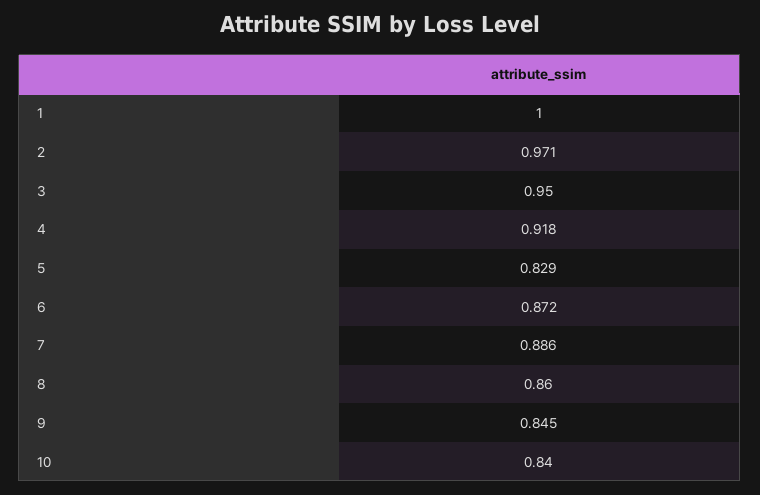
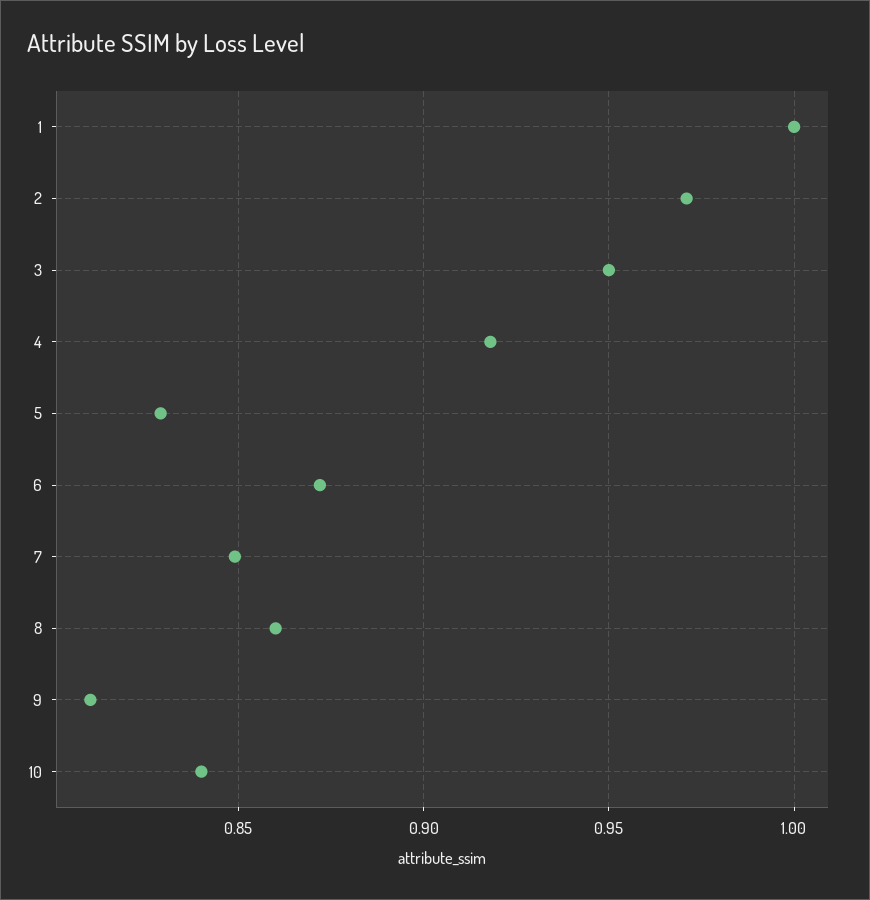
  {
    "1": 1,
    "2": 0.971,
    "3": 0.95,
    "4": 0.918,
    "5": 0.829,
    "6": 0.872,
-   "7": 0.886,
+   "7": 0.85,
    "8": 0.86,
-   "9": 0.845,
+   "9": 0.81,
    "10": 0.84
  }

